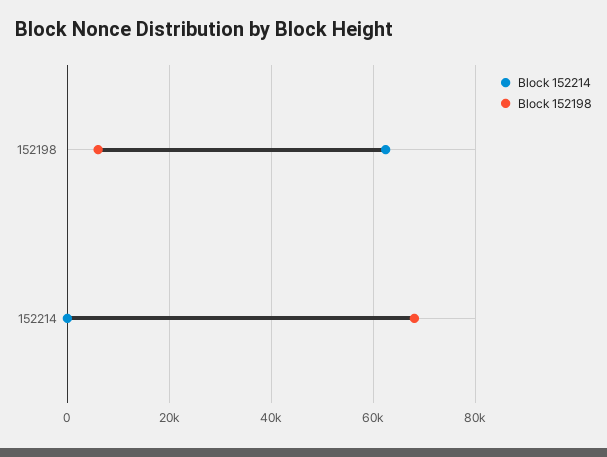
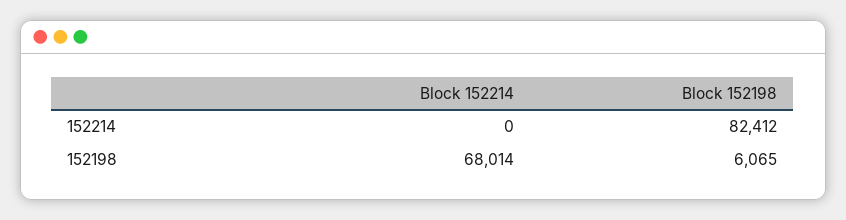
  {
    "Block 152214": {
-     "152198": 62000,
+     "152198": 68014,
      "152214": 0
    },
    "Block 152198": {
      "152198": 6065,
-     "152214": 68000
+     "152214": 82412
    }
  }

